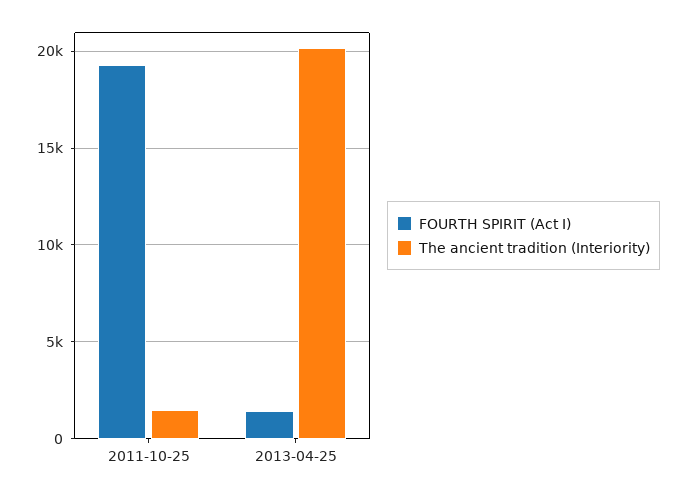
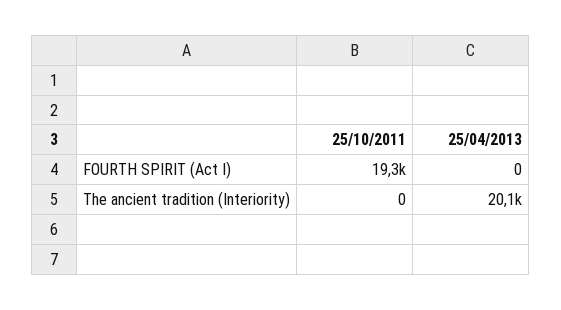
  {
    "FOURTH SPIRIT (Act I)": {
      "2011-10-25": 19300,
-     "2013-04-25": 1500
+     "2013-04-25": 0
    },
    "The ancient tradition (Interiority)": {
-     "2011-10-25": 1500,
+     "2011-10-25": 0,
      "2013-04-25": 20100
    }
  }

